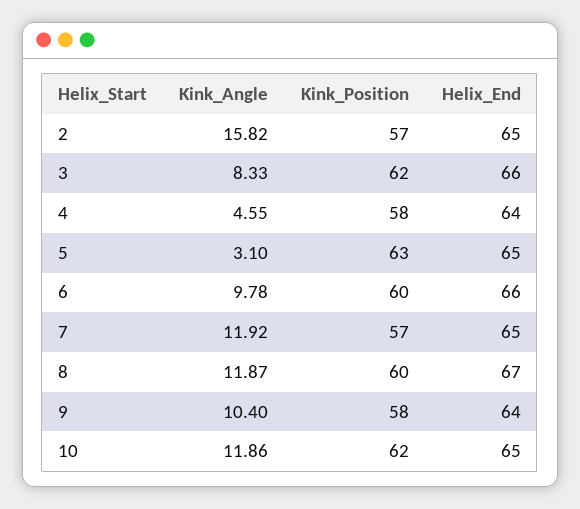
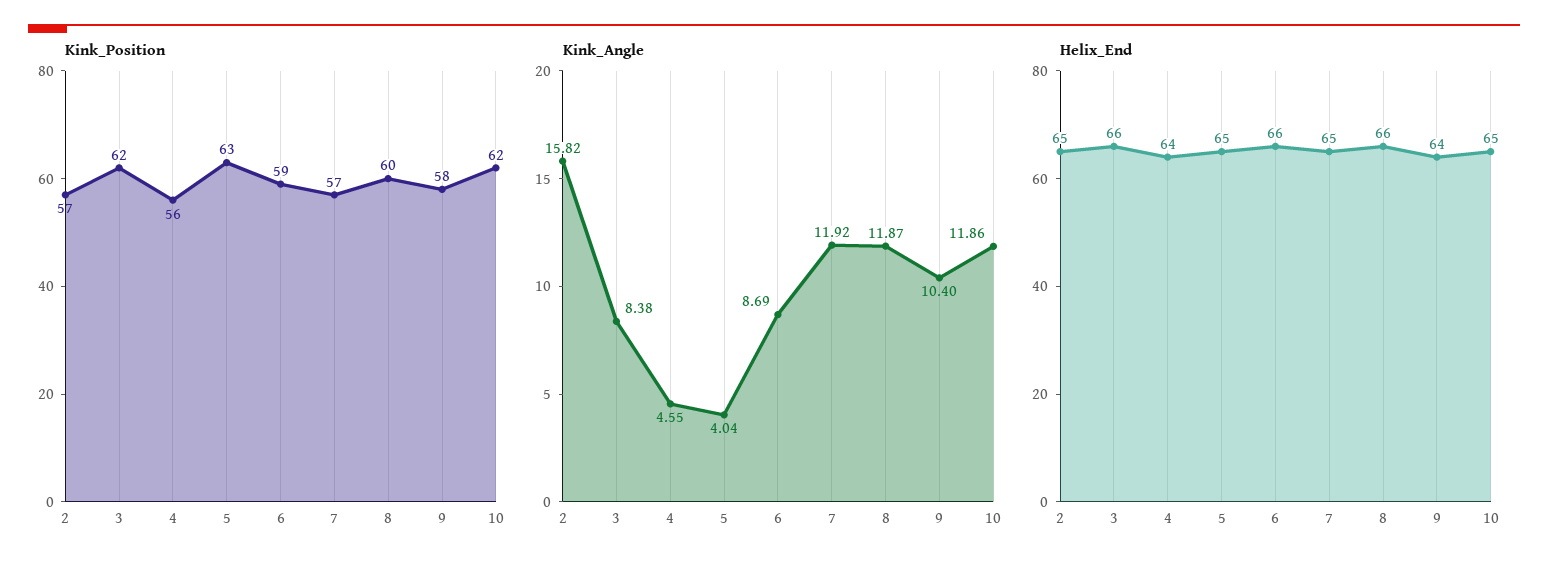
  {
    "Kink_Angle": {
      "2": 15.82,
-     "3": 8.33,
+     "3": 8.38,
      "4": 4.55,
-     "5": 3.1,
+     "5": 4.04,
-     "6": 9.78,
+     "6": 8.69,
      "7": 11.92,
      "8": 11.87,
      "9": 10.4,
      "10": 11.86
    },
    "Kink_Position": {
      "2": 57,
      "3": 62,
-     "4": 58,
+     "4": 56,
      "5": 63,
-     "6": 60,
+     "6": 59,
      "7": 57,
      "8": 60,
      "9": 58,
      "10": 62
    },
    "Helix_End": {
      "2": 65,
      "3": 66,
      "4": 64,
      "5": 65,
      "6": 66,
      "7": 65,
-     "8": 67,
+     "8": 66,
      "9": 64,
      "10": 65
    }
  }

